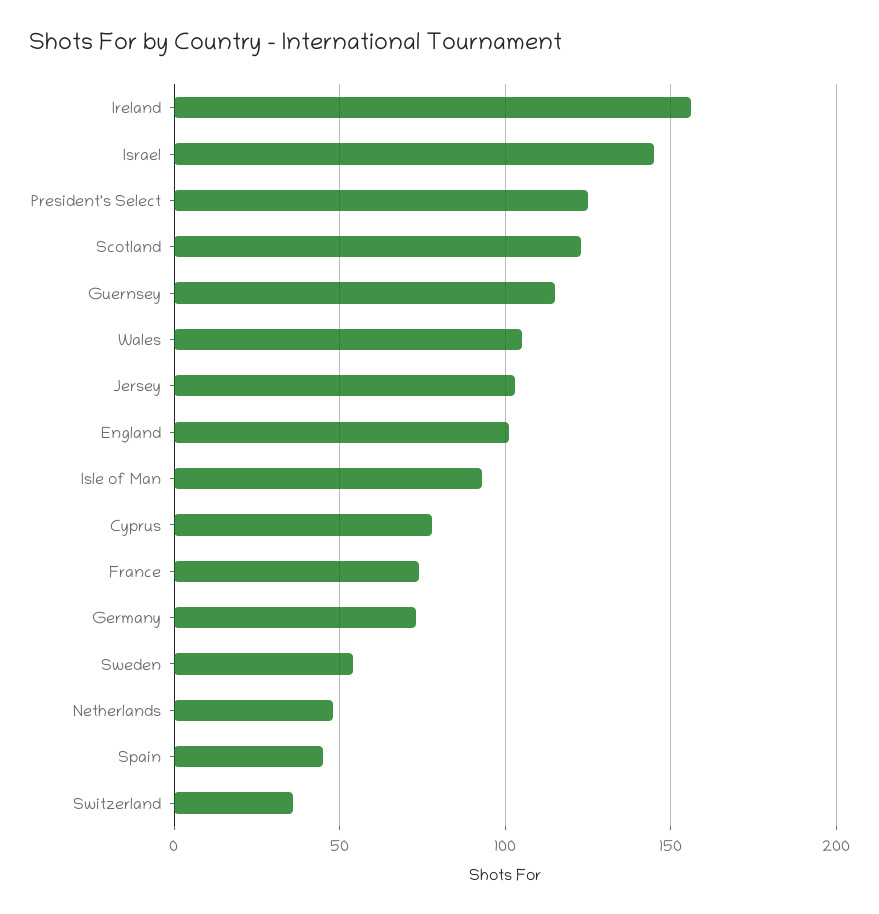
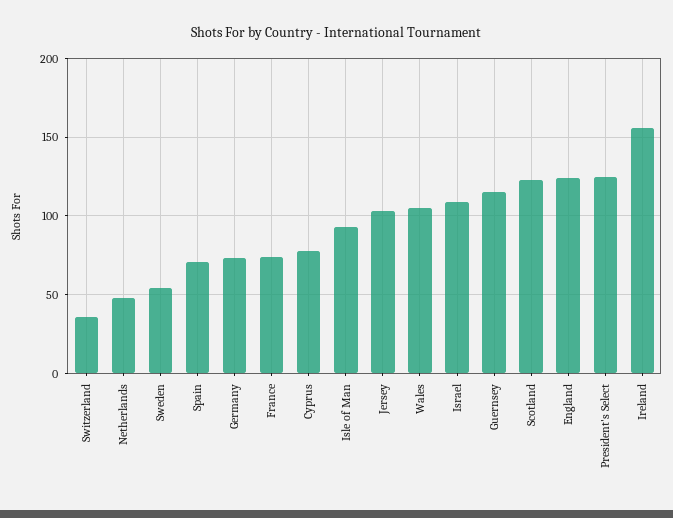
  {
    "Ireland": 155,
-   "Israel": 145,
+   "Israel": 110,
    "President's Select": 125,
    "Scotland": 125,
    "Guernsey": 115,
    "Wales": 105,
    "Jersey": 105,
-   "England": 100,
+   "England": 125,
    "Isle of Man": 95,
    "Cyprus": 80,
    "France": 75,
    "Germany": 75,
    "Sweden": 55,
    "Netherlands": 50,
-   "Spain": 45,
+   "Spain": 70,
    "Switzerland": 35
  }

